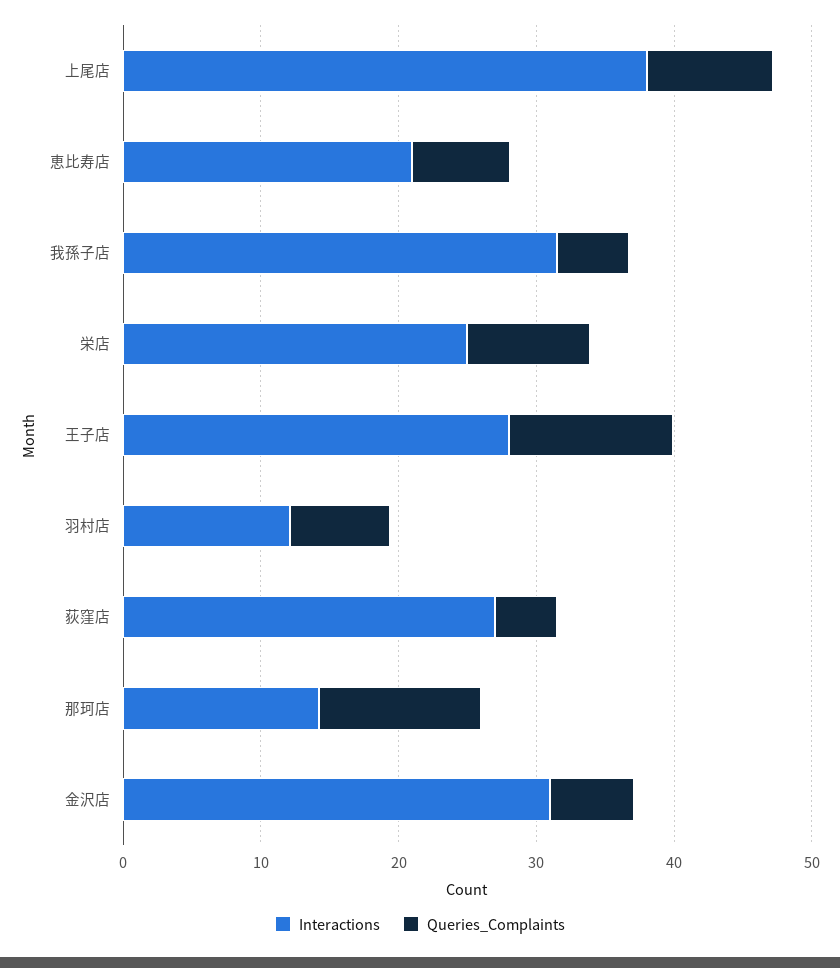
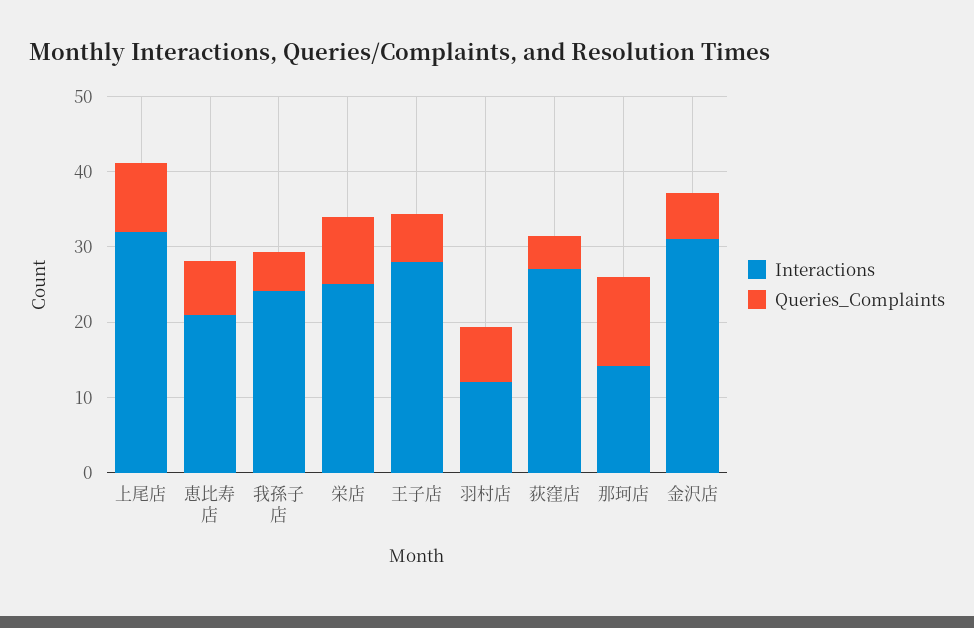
  {
    "Interactions": {
-     "上尾店": 38,
+     "上尾店": 32,
      "恵比寿店": 22,
-     "我孫子店": 32,
+     "我孫子店": 24,
      "栄店": 26,
      "王子店": 28,
      "羽村店": 12,
      "荻窪店": 28,
      "那珂店": 14,
      "金沢店": 32
    },
    "Queries_Complaints": {
      "上尾店": 10,
      "恵比寿店": 8,
      "我孫子店": 6,
      "栄店": 8,
-     "王子店": 12,
+     "王子店": 6,
      "羽村店": 8,
      "荻窪店": 4,
      "那珂店": 12,
      "金沢店": 6
    }
  }

